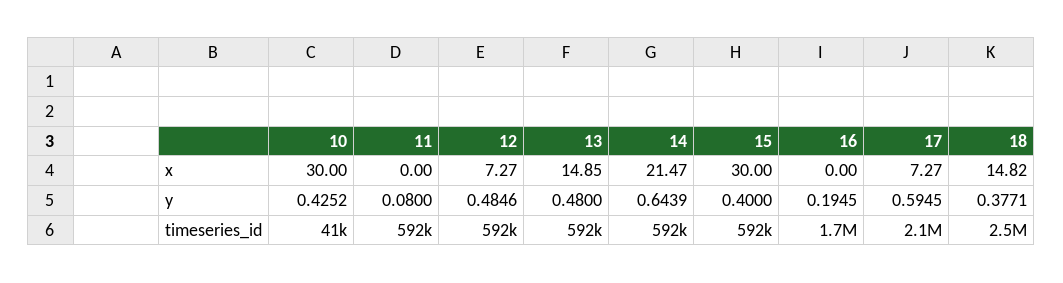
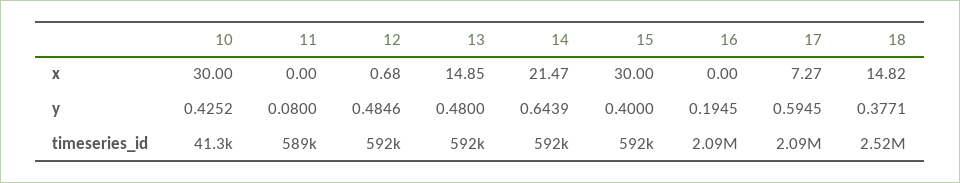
  {
    "10": {
      "x": 30,
      "y": 0.4252,
      "timeseries_id": 41300
    },
    "11": {
      "x": 0,
      "y": 0.08,
-     "timeseries_id": 592000
+     "timeseries_id": 589000
    },
    "12": {
-     "x": 7.27,
+     "x": 0.68,
      "y": 0.4846,
      "timeseries_id": 592000
    },
    "13": {
      "x": 14.85,
      "y": 0.48,
      "timeseries_id": 592000
    },
    "14": {
      "x": 21.47,
      "y": 0.6439,
      "timeseries_id": 592000
    },
    "15": {
      "x": 30,
      "y": 0.4,
      "timeseries_id": 592000
    },
    "16": {
      "x": 0,
      "y": 0.1945,
-     "timeseries_id": 1700000
+     "timeseries_id": 2090000
    },
    "17": {
      "x": 7.27,
      "y": 0.5945,
      "timeseries_id": 2090000
    },
    "18": {
      "x": 14.82,
      "y": 0.3771,
      "timeseries_id": 2520000
    }
  }

